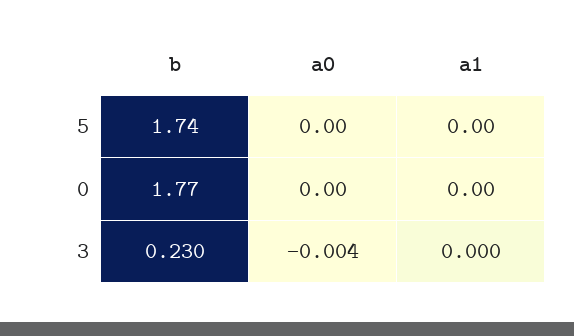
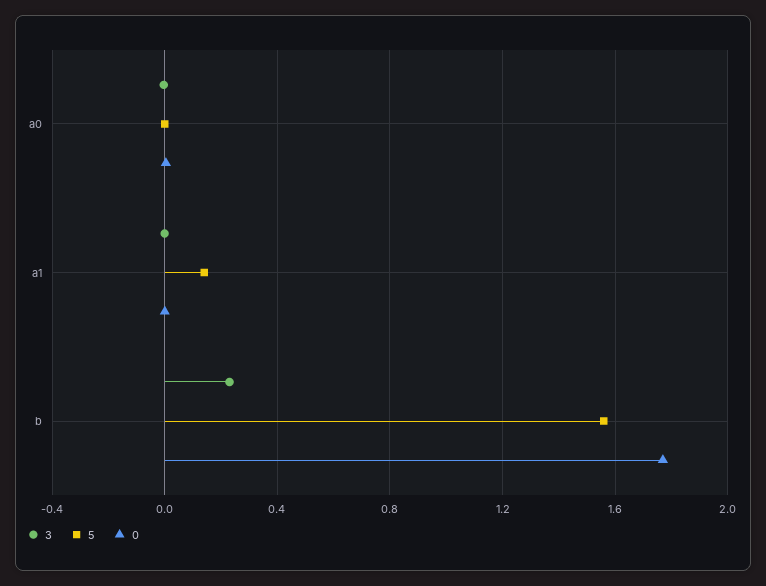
  {
    "5": {
-     "b": 1.74,
+     "b": 1.55,
      "a0": 0,
-     "a1": 0
+     "a1": 0.15
    },
    "0": {
      "b": 1.77,
      "a0": 0,
      "a1": 0
    },
    "3": {
      "b": 0.23,
      "a0": -0.004,
      "a1": 0
    }
  }

